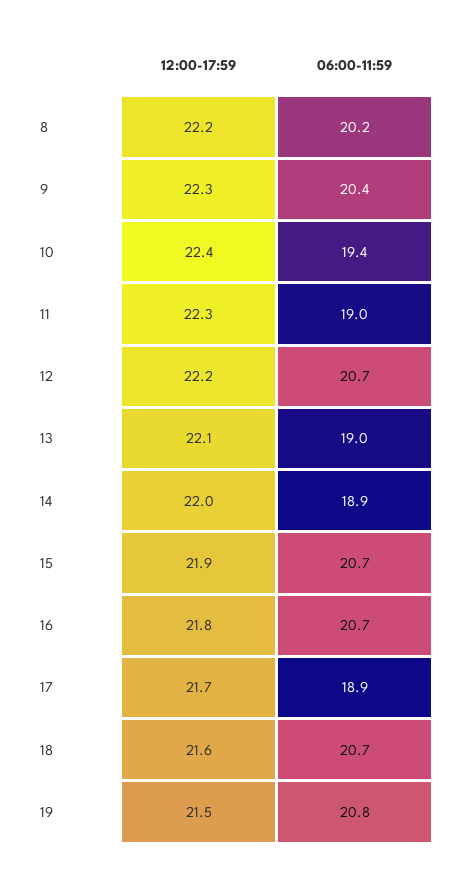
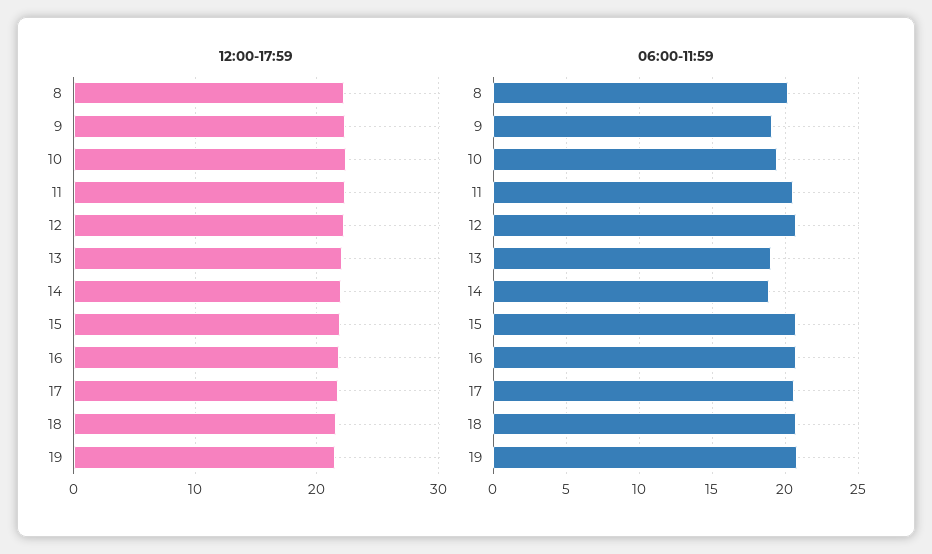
  {
    "12:00-17:59": {
      "8": 22.2,
      "9": 22.3,
      "10": 22.4,
      "11": 22.3,
      "12": 22.2,
      "13": 22.1,
      "14": 22,
      "15": 21.9,
      "16": 21.8,
      "17": 21.7,
      "18": 21.6,
      "19": 21.5
    },
    "06:00-11:59": {
      "8": 20.2,
-     "9": 20.4,
+     "9": 19,
      "10": 19.4,
-     "11": 19,
+     "11": 20.5,
      "12": 20.7,
      "13": 19,
      "14": 18.9,
      "15": 20.7,
      "16": 20.7,
-     "17": 18.9,
+     "17": 20.5,
      "18": 20.7,
      "19": 20.8
    }
  }

